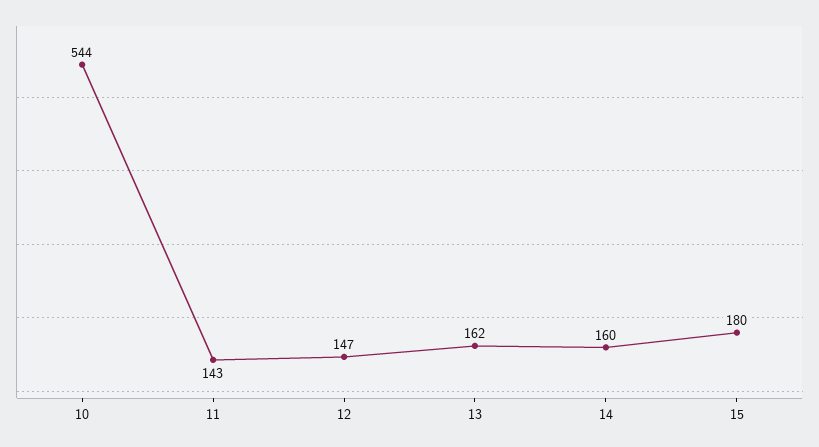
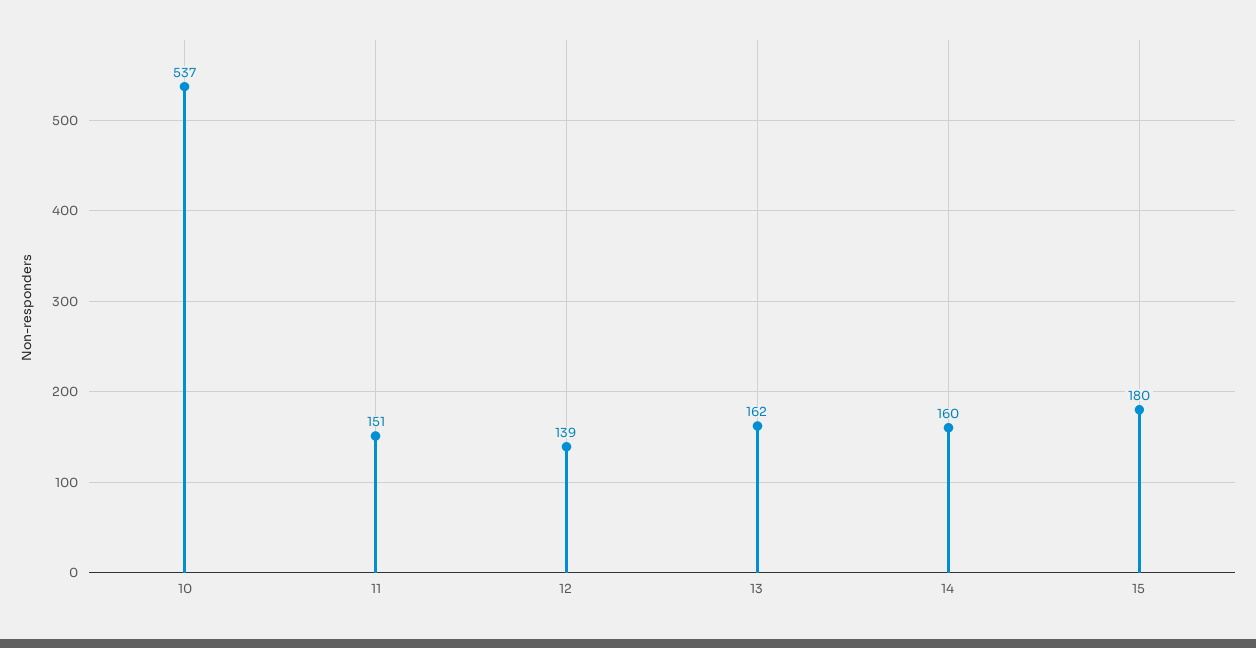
  {
-   "10": 544,
+   "10": 537,
-   "11": 143,
+   "11": 151,
-   "12": 147,
+   "12": 139,
    "13": 162,
    "14": 160,
    "15": 180
  }

